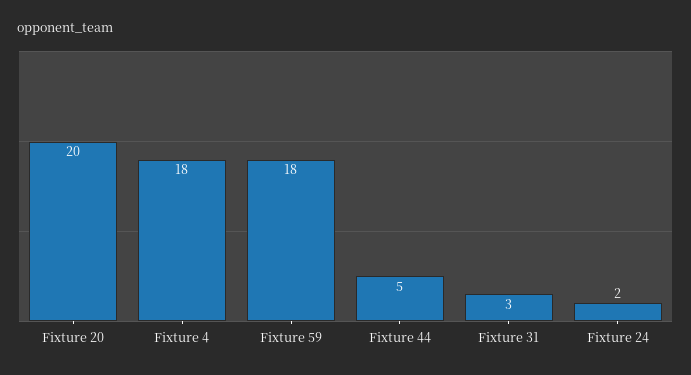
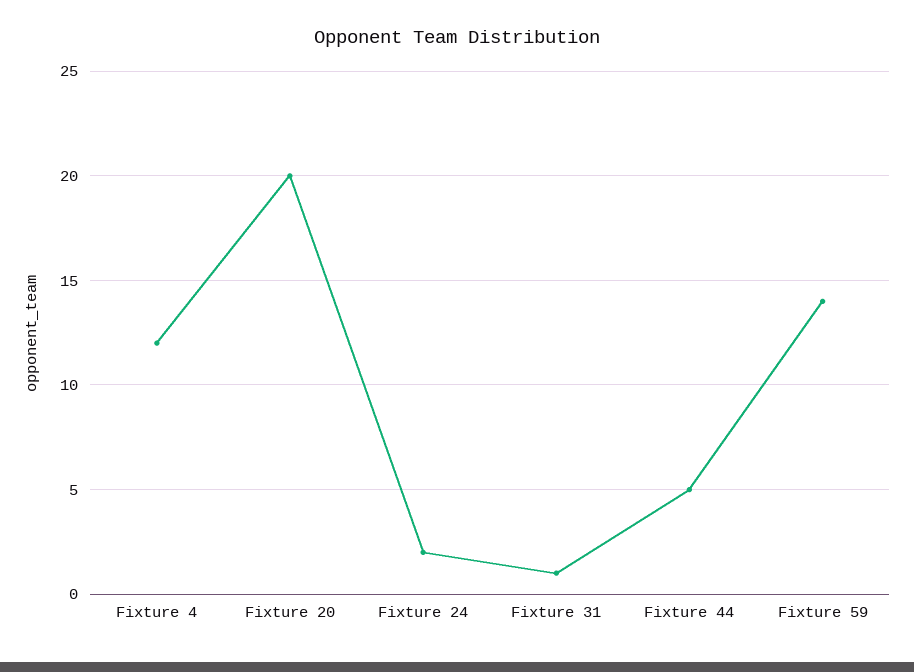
  {
    "Fixture 20": 20,
-   "Fixture 4": 18,
+   "Fixture 4": 12,
-   "Fixture 59": 18,
+   "Fixture 59": 14,
    "Fixture 44": 5,
-   "Fixture 31": 3,
+   "Fixture 31": 1,
    "Fixture 24": 2
  }

